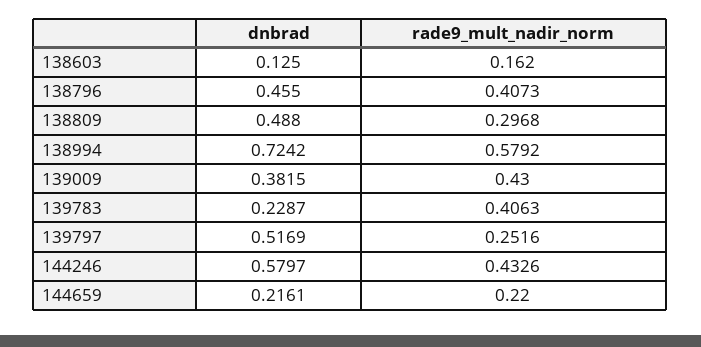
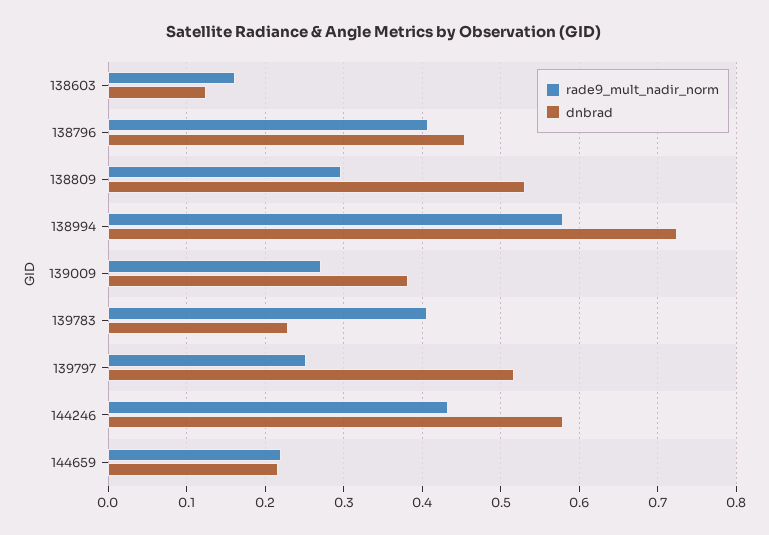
  {
    "dnbrad": {
      "138603": 0.125,
      "138796": 0.455,
-     "138809": 0.488,
+     "138809": 0.53,
      "138994": 0.7242,
      "139009": 0.3815,
      "139783": 0.2287,
      "139797": 0.5169,
      "144246": 0.5797,
      "144659": 0.2161
    },
    "rade9_mult_nadir_norm": {
      "138603": 0.162,
      "138796": 0.4073,
      "138809": 0.2968,
      "138994": 0.5792,
-     "139009": 0.43,
+     "139009": 0.27,
      "139783": 0.4063,
      "139797": 0.2516,
      "144246": 0.4326,
      "144659": 0.22
    }
  }

